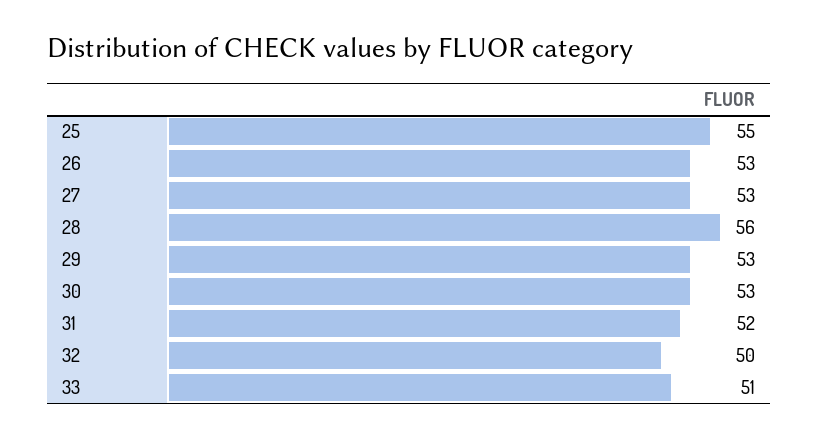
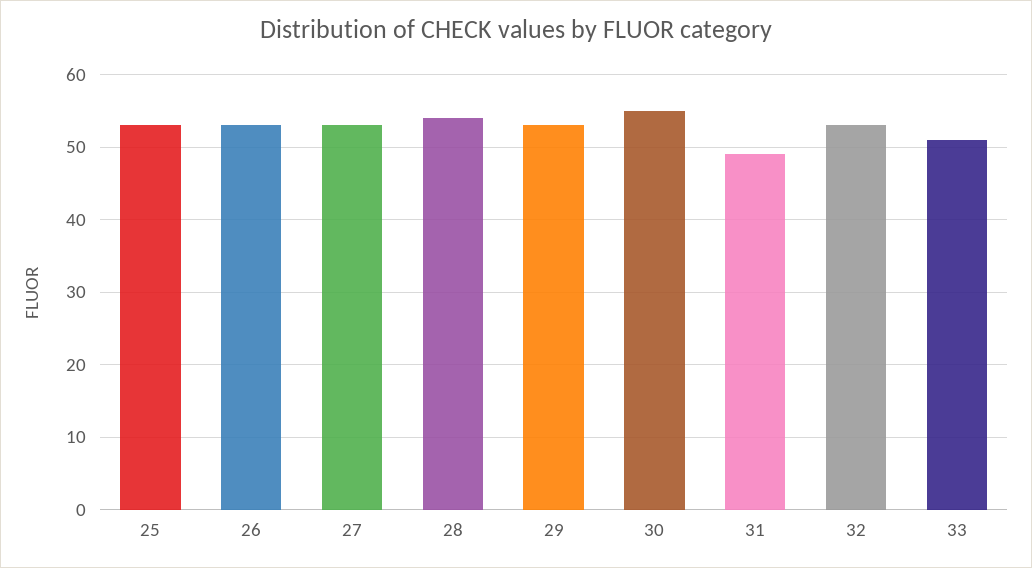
  {
-   "25": 55,
+   "25": 53,
    "26": 53,
    "27": 53,
-   "28": 56,
+   "28": 54,
    "29": 53,
-   "30": 53,
+   "30": 55,
-   "31": 52,
+   "31": 49,
-   "32": 50,
+   "32": 53,
    "33": 51
  }

